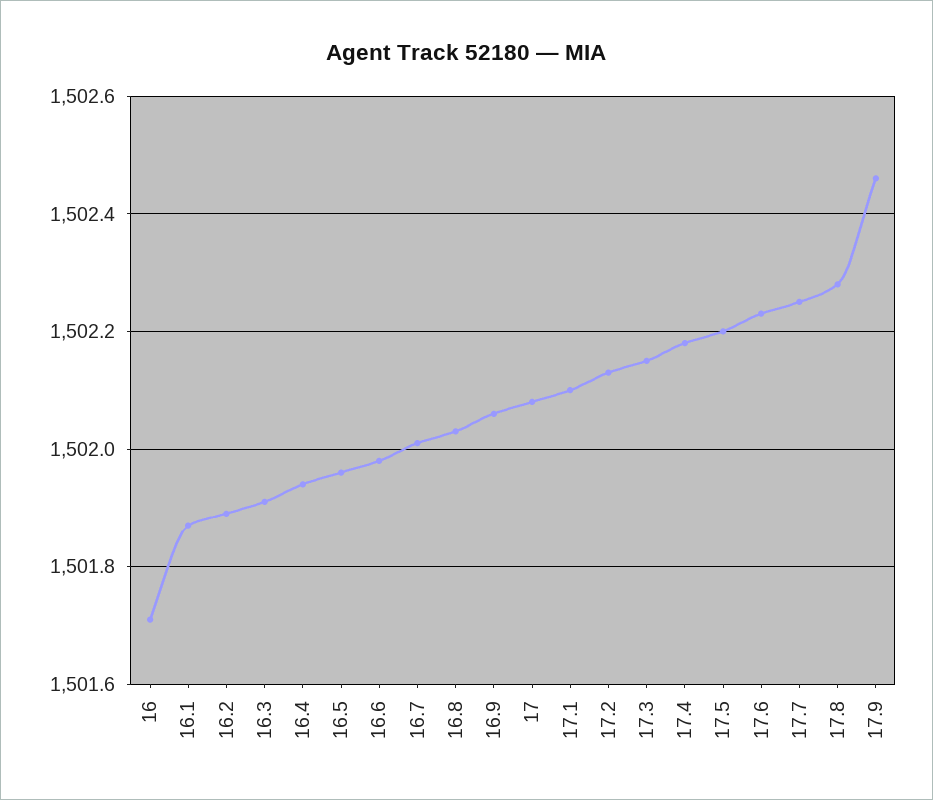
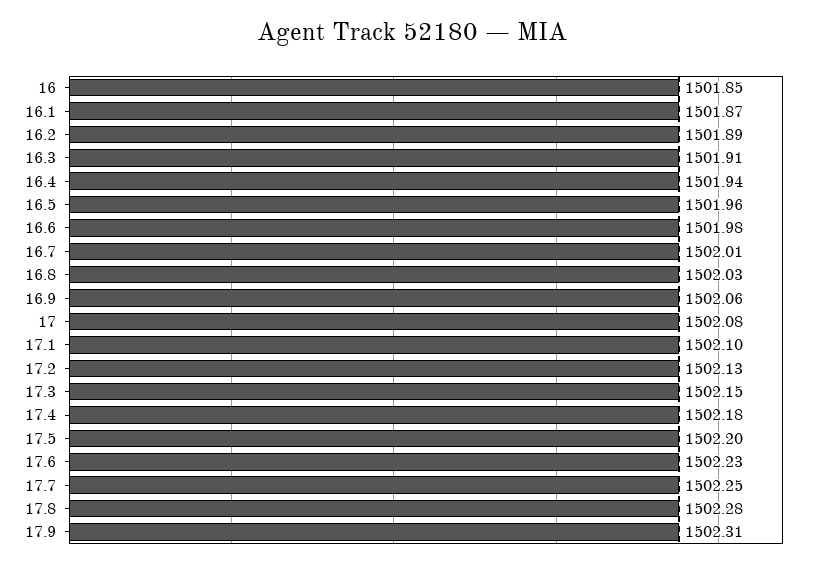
  {
-   "16": 1501.7,
+   "16": 1501.85,
    "16.1": 1501.87,
    "16.2": 1501.89,
    "16.3": 1501.91,
    "16.4": 1501.94,
    "16.5": 1501.96,
    "16.6": 1501.98,
    "16.7": 1502.01,
    "16.8": 1502.03,
    "16.9": 1502.06,
    "17": 1502.08,
    "17.1": 1502.1,
    "17.2": 1502.13,
    "17.3": 1502.15,
    "17.4": 1502.18,
    "17.5": 1502.2,
    "17.6": 1502.23,
    "17.7": 1502.25,
    "17.8": 1502.28,
-   "17.9": 1502.45
+   "17.9": 1502.31
  }

